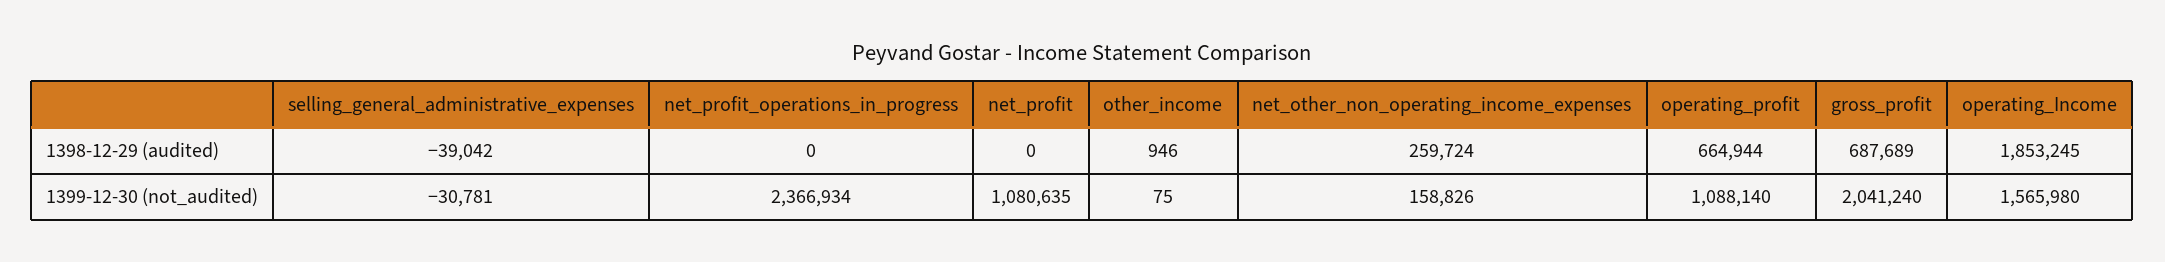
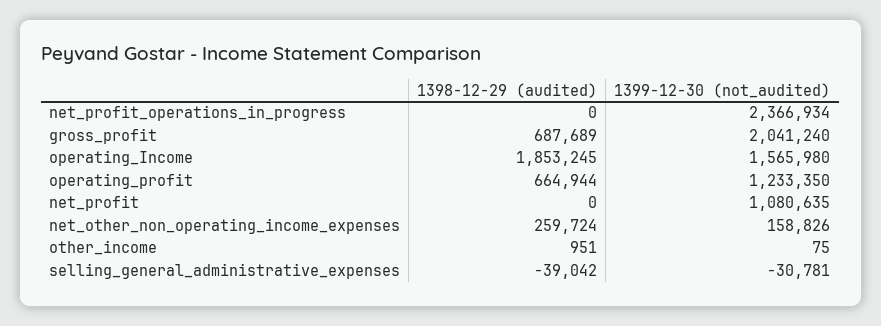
  {
    "selling_general_administrative_expenses": {
      "1398-12-29 (audited)": -39042,
      "1399-12-30 (not_audited)": -30781
    },
    "net_profit_operations_in_progress": {
      "1398-12-29 (audited)": 0,
      "1399-12-30 (not_audited)": 2366934
    },
    "net_profit": {
      "1398-12-29 (audited)": 0,
      "1399-12-30 (not_audited)": 1080635
    },
    "other_income": {
-     "1398-12-29 (audited)": 946,
+     "1398-12-29 (audited)": 951,
      "1399-12-30 (not_audited)": 75
    },
    "net_other_non_operating_income_expenses": {
      "1398-12-29 (audited)": 259724,
      "1399-12-30 (not_audited)": 158826
    },
    "operating_profit": {
      "1398-12-29 (audited)": 664944,
-     "1399-12-30 (not_audited)": 1088140
+     "1399-12-30 (not_audited)": 1233350
    },
    "gross_profit": {
      "1398-12-29 (audited)": 687689,
      "1399-12-30 (not_audited)": 2041240
    },
    "operating_Income": {
      "1398-12-29 (audited)": 1853245,
      "1399-12-30 (not_audited)": 1565980
    }
  }

